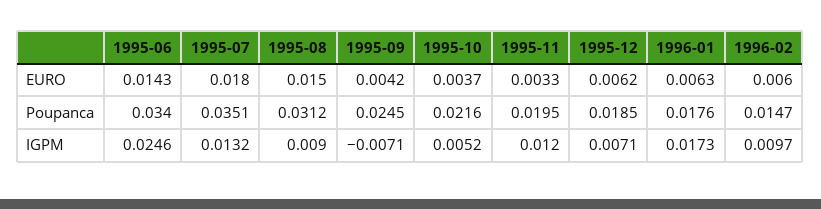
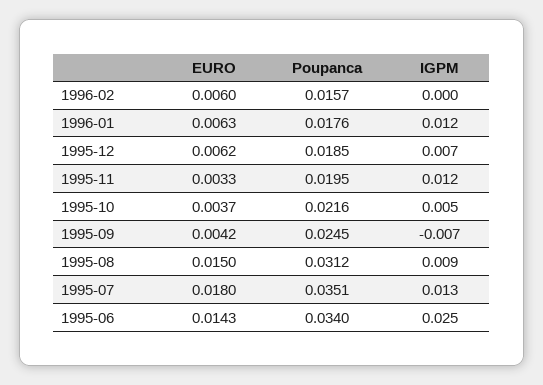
  {
    "1995-06": {
      "EURO": 0.0143,
      "Poupanca": 0.034,
      "IGPM": 0.0246
    },
    "1995-07": {
      "EURO": 0.018,
      "Poupanca": 0.0351,
      "IGPM": 0.0132
    },
    "1995-08": {
      "EURO": 0.015,
      "Poupanca": 0.0312,
      "IGPM": 0.009
    },
    "1995-09": {
      "EURO": 0.0042,
      "Poupanca": 0.0245,
      "IGPM": -0.0071
    },
    "1995-10": {
      "EURO": 0.0037,
      "Poupanca": 0.0216,
      "IGPM": 0.0052
    },
    "1995-11": {
      "EURO": 0.0033,
      "Poupanca": 0.0195,
      "IGPM": 0.012
    },
    "1995-12": {
      "EURO": 0.0062,
      "Poupanca": 0.0185,
      "IGPM": 0.0071
    },
    "1996-01": {
      "EURO": 0.0063,
      "Poupanca": 0.0176,
-     "IGPM": 0.0173
+     "IGPM": 0.012
    },
    "1996-02": {
      "EURO": 0.006,
-     "Poupanca": 0.0147,
+     "Poupanca": 0.0157,
-     "IGPM": 0.0097
+     "IGPM": 0
    }
  }

